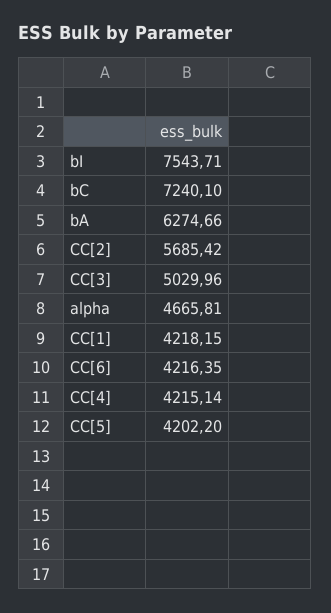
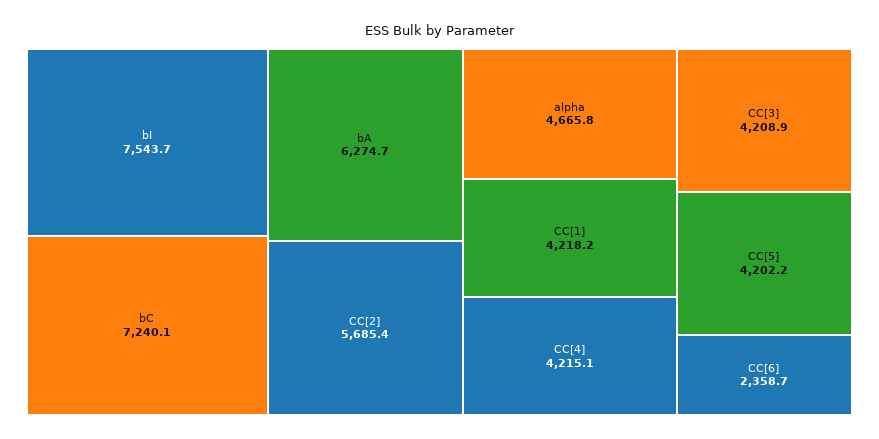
  {
    "bI": 7543.71,
    "bC": 7240.1,
    "bA": 6274.66,
    "CC[2]": 5685.42,
-   "CC[3]": 5029.96,
+   "CC[3]": 4208.9,
    "alpha": 4665.81,
    "CC[1]": 4218.15,
-   "CC[6]": 4216.35,
+   "CC[6]": 2358.7,
    "CC[4]": 4215.14,
    "CC[5]": 4202.2
  }

